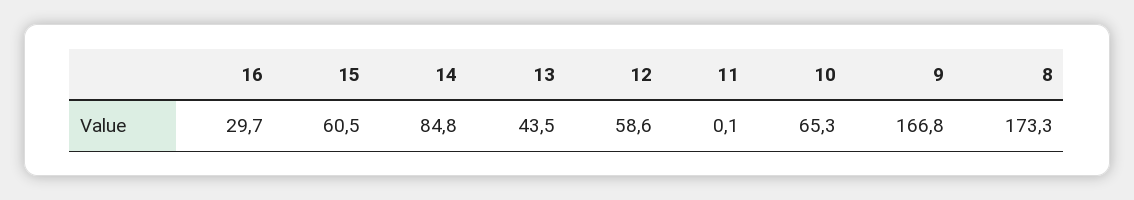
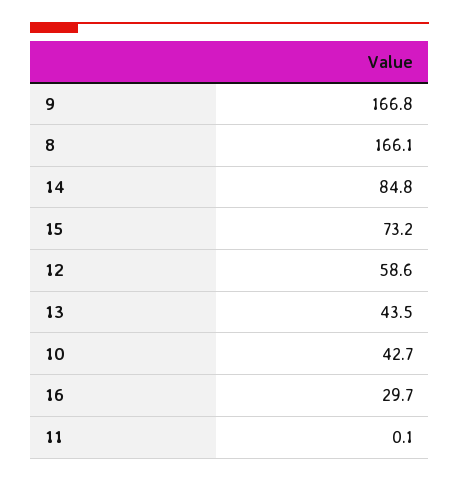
  {
    "16": 29.7,
-   "15": 60.5,
+   "15": 73.2,
    "14": 84.8,
    "13": 43.5,
    "12": 58.6,
    "11": 0.1,
-   "10": 65.3,
+   "10": 42.7,
    "9": 166.8,
-   "8": 173.3
+   "8": 166.1
  }

